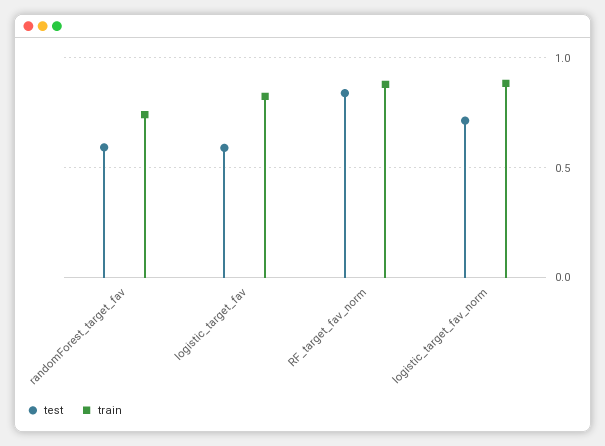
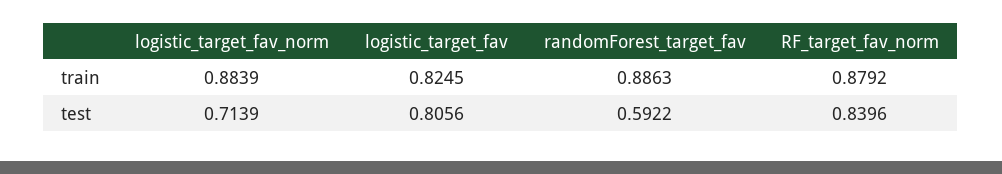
  {
    "test": {
      "randomForest_target_fav": 0.5922,
-     "logistic_target_fav": 0.6,
+     "logistic_target_fav": 0.8056,
      "RF_target_fav_norm": 0.8396,
      "logistic_target_fav_norm": 0.7139
    },
    "train": {
-     "randomForest_target_fav": 0.75,
+     "randomForest_target_fav": 0.8863,
      "logistic_target_fav": 0.8245,
      "RF_target_fav_norm": 0.8792,
      "logistic_target_fav_norm": 0.8839
    }
  }

